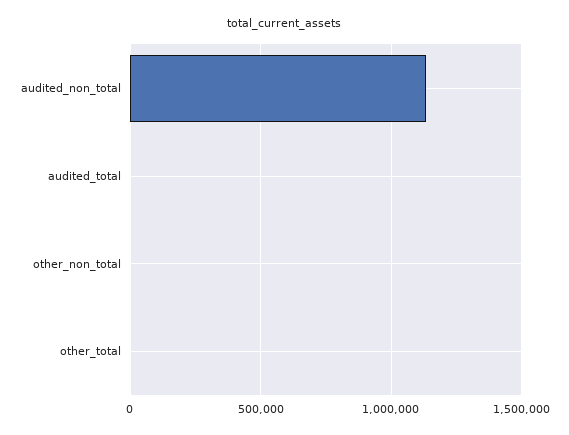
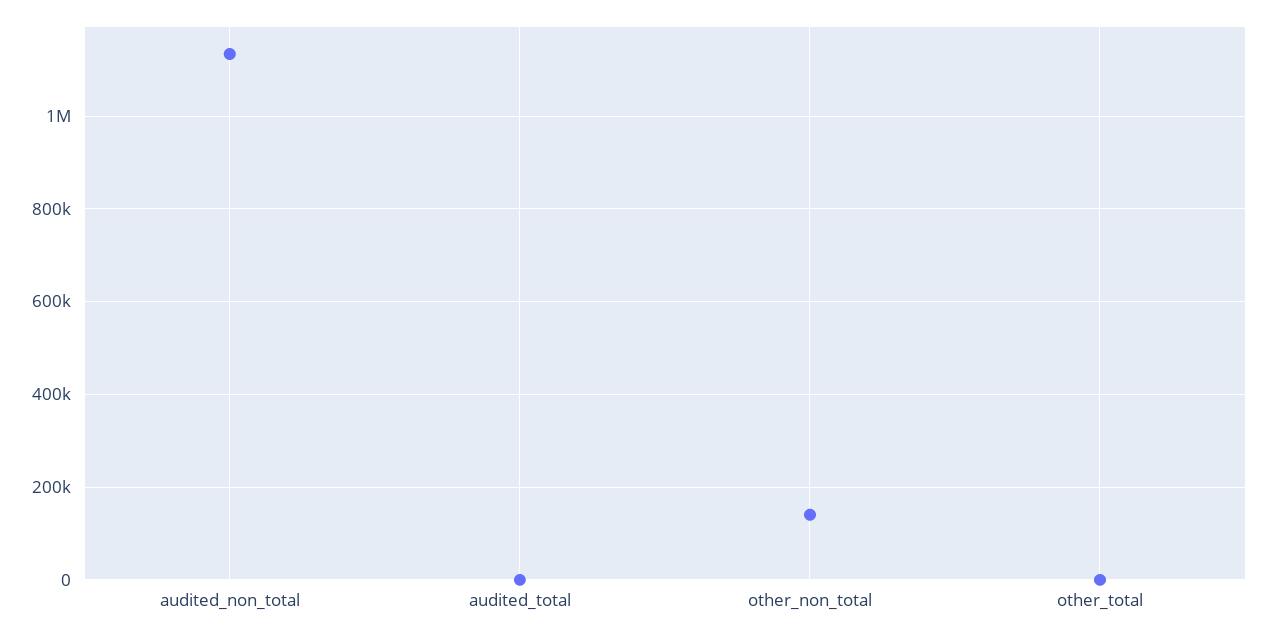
  {
    "audited_non_total": 1140000,
    "audited_total": 0,
-   "other_non_total": 0,
+   "other_non_total": 140000,
    "other_total": 0
  }

